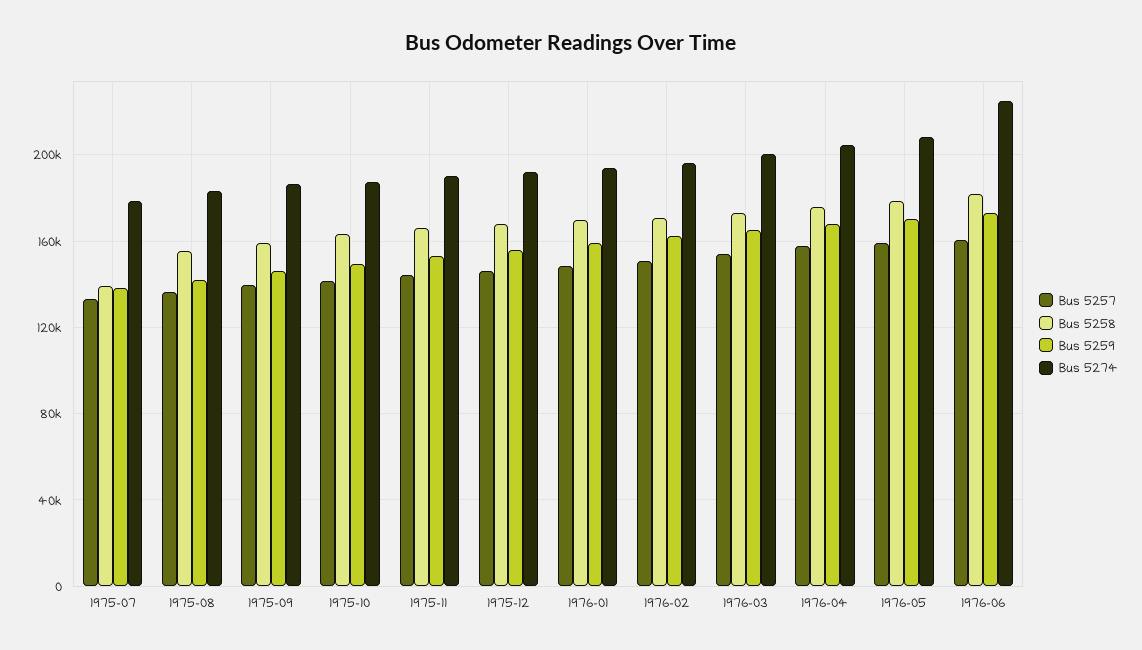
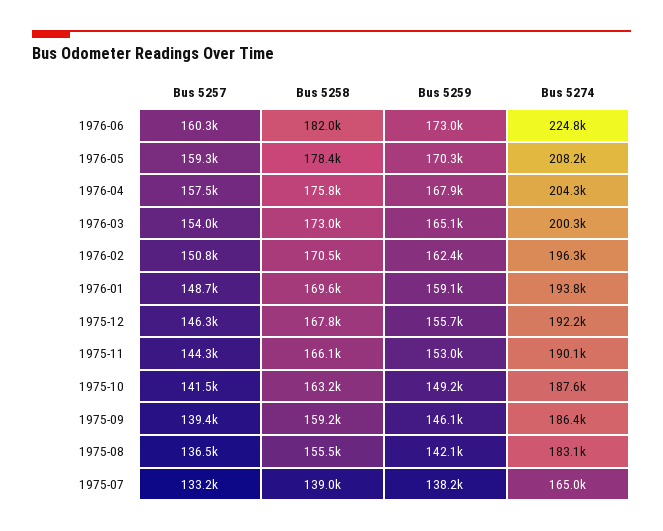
  {
    "Bus 5257": {
      "1975-07": 133200,
      "1975-08": 136500,
      "1975-09": 139400,
      "1975-10": 141500,
      "1975-11": 144300,
      "1975-12": 146300,
      "1976-01": 148700,
      "1976-02": 150800,
      "1976-03": 154000,
      "1976-04": 157500,
      "1976-05": 159300,
      "1976-06": 160300
    },
    "Bus 5258": {
      "1975-07": 139000,
      "1975-08": 155500,
      "1975-09": 159200,
      "1975-10": 163200,
      "1975-11": 166100,
      "1975-12": 167800,
      "1976-01": 169600,
      "1976-02": 170500,
      "1976-03": 173000,
      "1976-04": 175800,
      "1976-05": 178400,
      "1976-06": 182000
    },
    "Bus 5259": {
      "1975-07": 138200,
      "1975-08": 142100,
      "1975-09": 146100,
      "1975-10": 149200,
      "1975-11": 153000,
      "1975-12": 155700,
      "1976-01": 159100,
      "1976-02": 162400,
      "1976-03": 165100,
      "1976-04": 167900,
      "1976-05": 170300,
      "1976-06": 173000
    },
    "Bus 5274": {
-     "1975-07": 180000,
+     "1975-07": 165000,
      "1975-08": 183100,
      "1975-09": 186400,
      "1975-10": 187600,
      "1975-11": 190100,
      "1975-12": 192200,
      "1976-01": 193800,
      "1976-02": 196300,
      "1976-03": 200300,
      "1976-04": 204300,
      "1976-05": 208200,
      "1976-06": 224800
    }
  }

